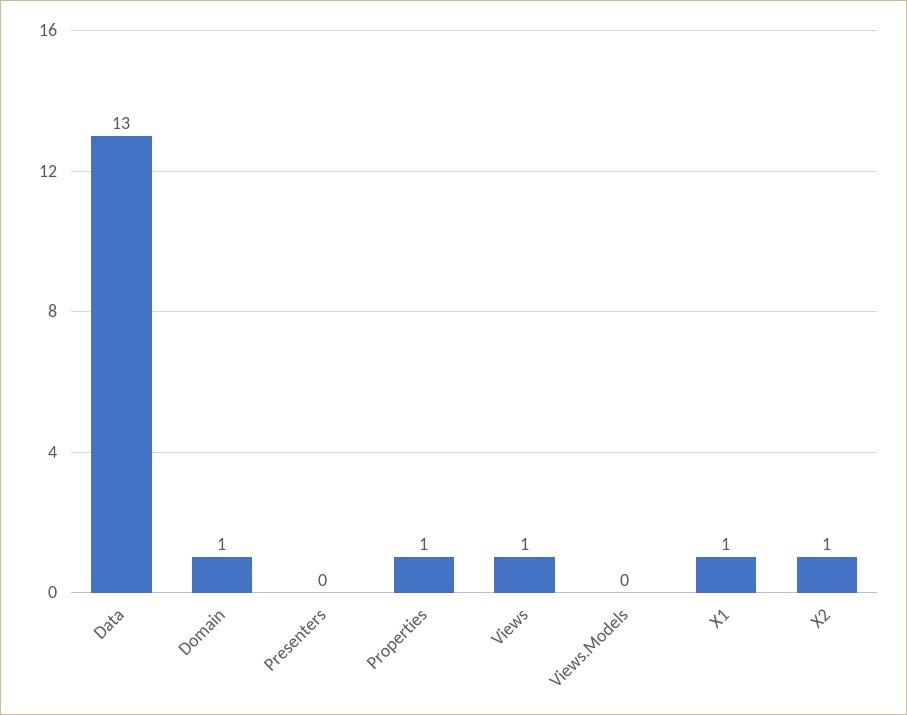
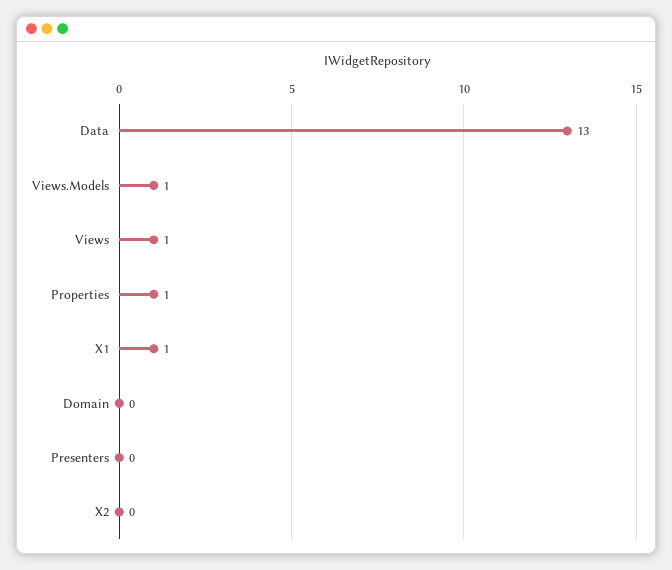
  {
    "Data": 13,
-   "Domain": 1,
+   "Domain": 0,
    "Presenters": 0,
    "Properties": 1,
    "Views": 1,
-   "Views.Models": 0,
+   "Views.Models": 1,
    "X1": 1,
-   "X2": 1
+   "X2": 0
  }

